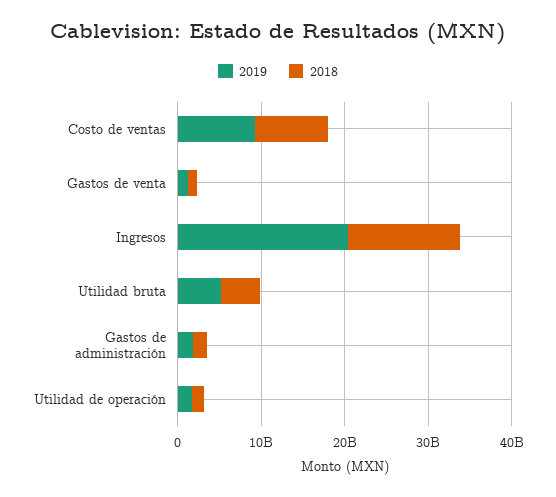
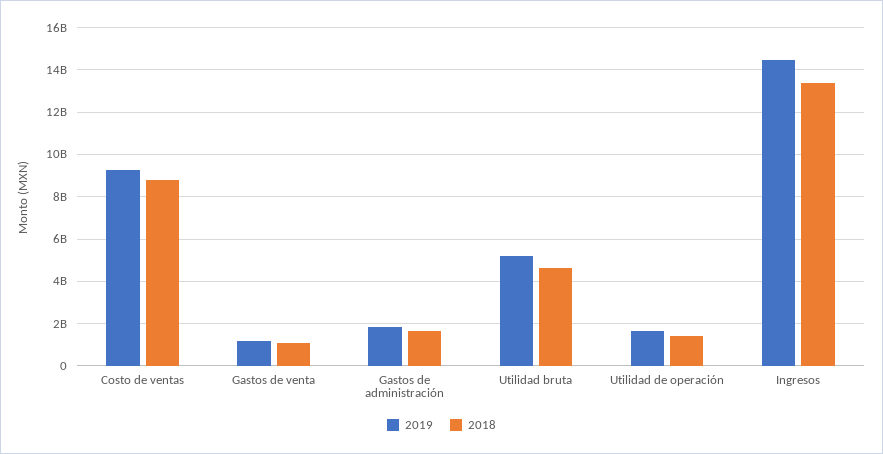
  {
    "2019": {
      "Costo de ventas": 9500000000,
      "Gastos de venta": 1000000000,
-     "Ingresos": 20000000000,
+     "Ingresos": 14500000000,
      "Utilidad bruta": 5000000000,
      "Gastos de administración": 2000000000,
      "Utilidad de operación": 1500000000
    },
    "2018": {
      "Costo de ventas": 9000000000,
      "Gastos de venta": 1000000000,
      "Ingresos": 13500000000,
      "Utilidad bruta": 4500000000,
      "Gastos de administración": 1500000000,
      "Utilidad de operación": 1500000000
    }
  }

